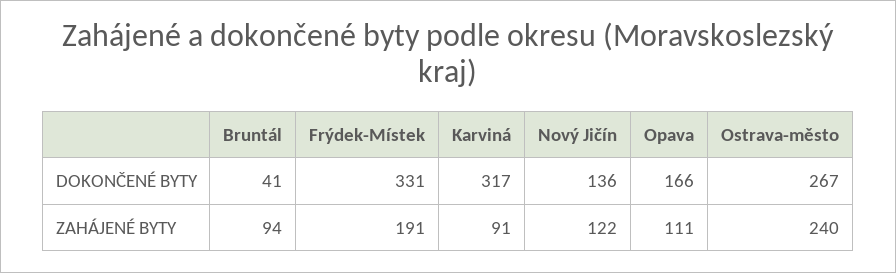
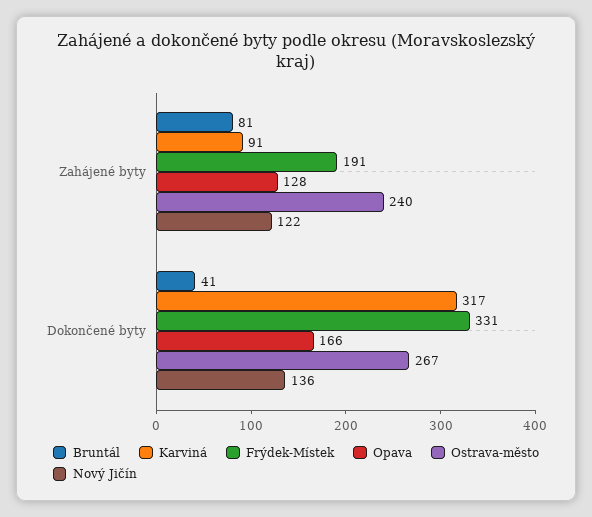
  {
    "Bruntál": {
      "DOKONČENÉ BYTY": 41,
-     "ZAHÁJENÉ BYTY": 94
+     "ZAHÁJENÉ BYTY": 81
    },
    "Frýdek-Místek": {
      "DOKONČENÉ BYTY": 331,
      "ZAHÁJENÉ BYTY": 191
    },
    "Karviná": {
      "DOKONČENÉ BYTY": 317,
      "ZAHÁJENÉ BYTY": 91
    },
    "Nový Jičín": {
      "DOKONČENÉ BYTY": 136,
      "ZAHÁJENÉ BYTY": 122
    },
    "Opava": {
      "DOKONČENÉ BYTY": 166,
-     "ZAHÁJENÉ BYTY": 111
+     "ZAHÁJENÉ BYTY": 128
    },
    "Ostrava-město": {
      "DOKONČENÉ BYTY": 267,
      "ZAHÁJENÉ BYTY": 240
    }
  }

